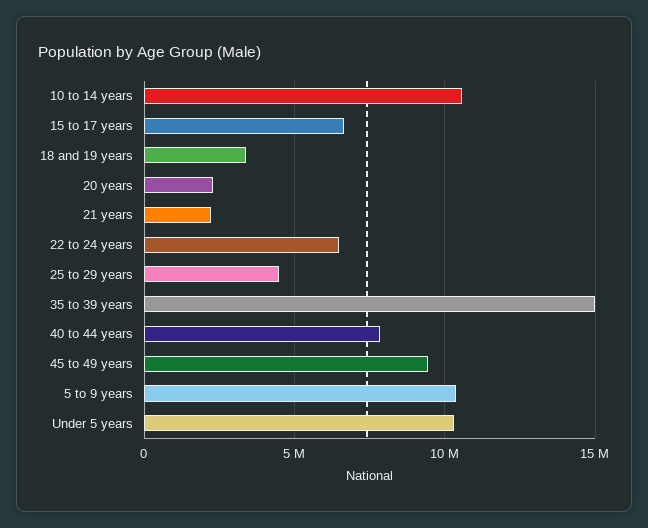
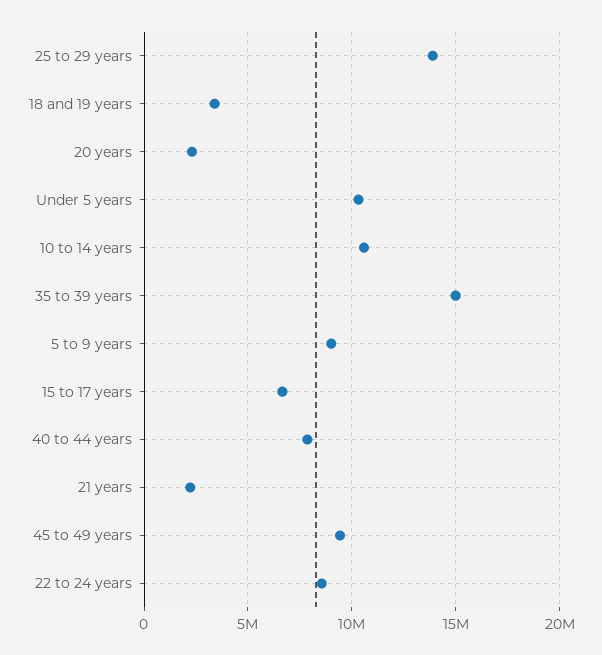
  {
    "10 to 14 years": 10500000,
    "15 to 17 years": 6500000,
    "18 and 19 years": 3500000,
    "20 years": 2500000,
    "21 years": 2000000,
-   "22 to 24 years": 6500000,
+   "22 to 24 years": 8500000,
-   "25 to 29 years": 4500000,
+   "25 to 29 years": 14000000,
    "35 to 39 years": 15000000,
    "40 to 44 years": 8000000,
    "45 to 49 years": 9500000,
-   "5 to 9 years": 10500000,
+   "5 to 9 years": 9000000,
    "Under 5 years": 10500000
  }

